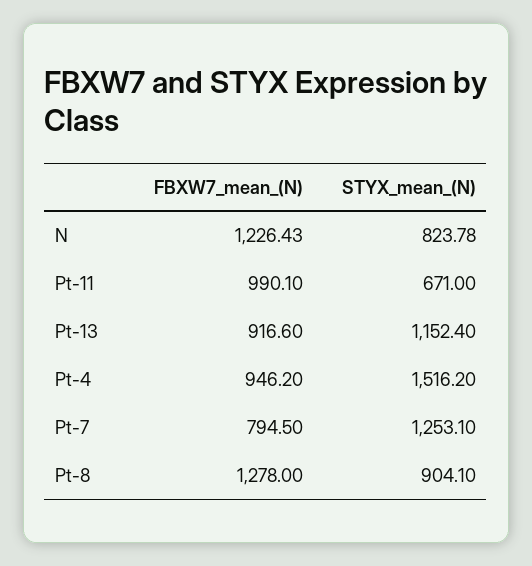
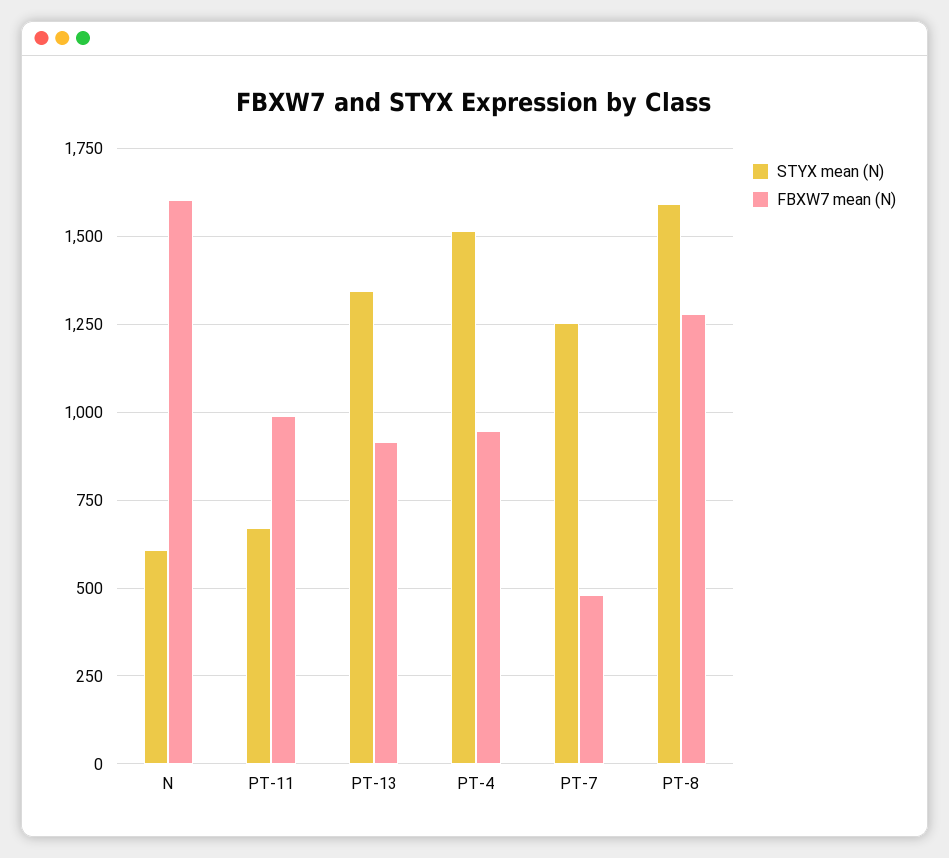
  {
    "FBXW7_mean_(N)": {
-     "N": 1226.43,
+     "N": 1600,
      "Pt-11": 990.1,
      "Pt-13": 916.6,
      "Pt-4": 946.2,
-     "Pt-7": 794.5,
+     "Pt-7": 475,
      "Pt-8": 1278
    },
    "STYX_mean_(N)": {
-     "N": 823.78,
+     "N": 600,
      "Pt-11": 671,
-     "Pt-13": 1152.4,
+     "Pt-13": 1350,
      "Pt-4": 1516.2,
      "Pt-7": 1253.1,
-     "Pt-8": 904.1
+     "Pt-8": 1600
    }
  }

